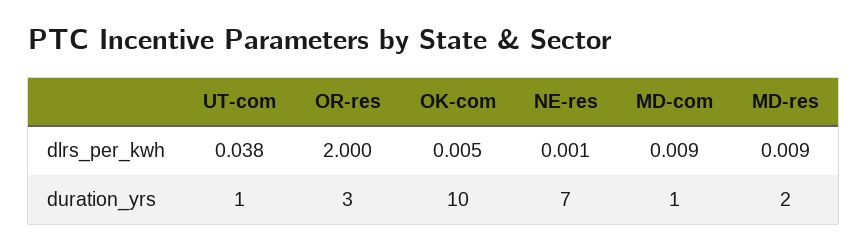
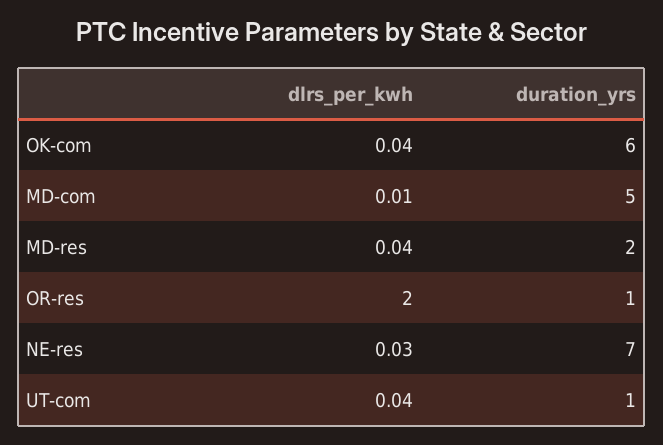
  {
    "UT-com": {
      "dlrs_per_kwh": 0.038,
      "duration_yrs": 1
    },
    "OR-res": {
      "dlrs_per_kwh": 2,
-     "duration_yrs": 3
+     "duration_yrs": 1
    },
    "OK-com": {
-     "dlrs_per_kwh": 0.005,
+     "dlrs_per_kwh": 0.04,
-     "duration_yrs": 10
+     "duration_yrs": 6
    },
    "NE-res": {
-     "dlrs_per_kwh": 0.001,
+     "dlrs_per_kwh": 0.03,
      "duration_yrs": 7
    },
    "MD-com": {
      "dlrs_per_kwh": 0.009,
-     "duration_yrs": 1
+     "duration_yrs": 5
    },
    "MD-res": {
-     "dlrs_per_kwh": 0.009,
+     "dlrs_per_kwh": 0.04,
      "duration_yrs": 2
    }
  }

